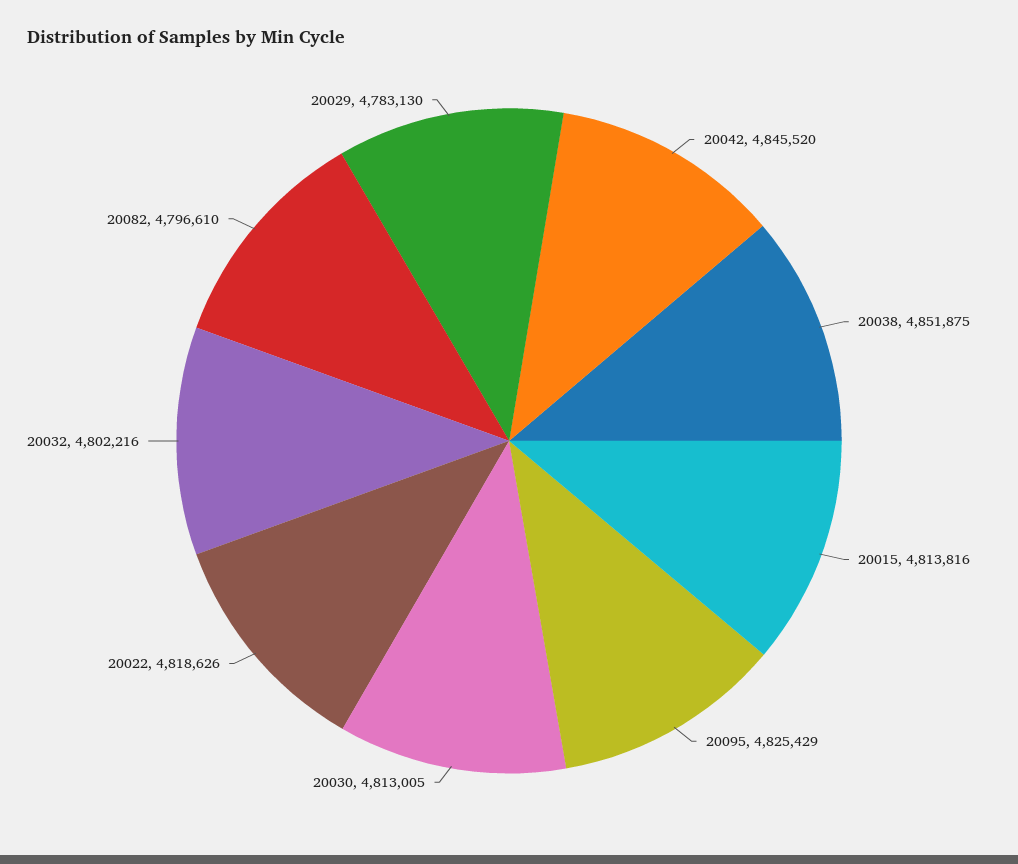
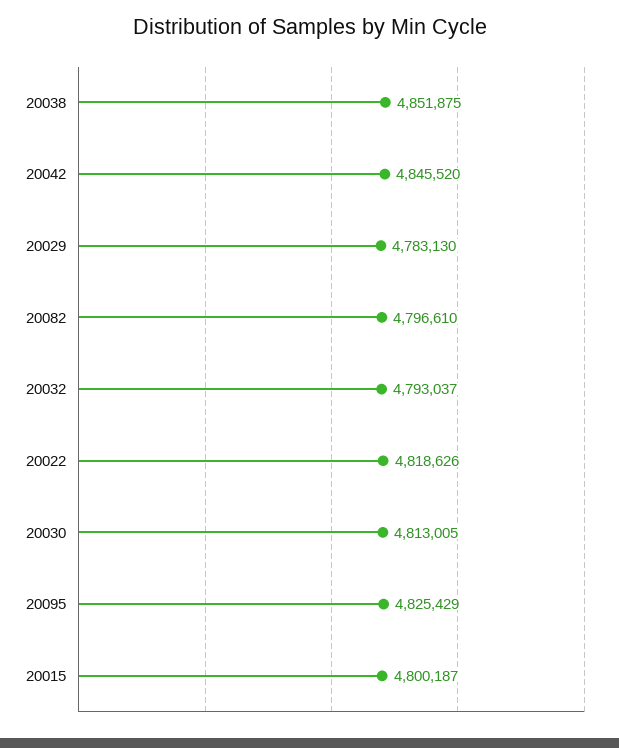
  {
    "20042": 4845520,
    "20038": 4851875,
-   "20015": 4813816,
+   "20015": 4800187,
    "20095": 4825429,
    "20030": 4813005,
    "20022": 4818626,
-   "20032": 4802216,
+   "20032": 4793037,
    "20082": 4796610,
    "20029": 4783130
  }

